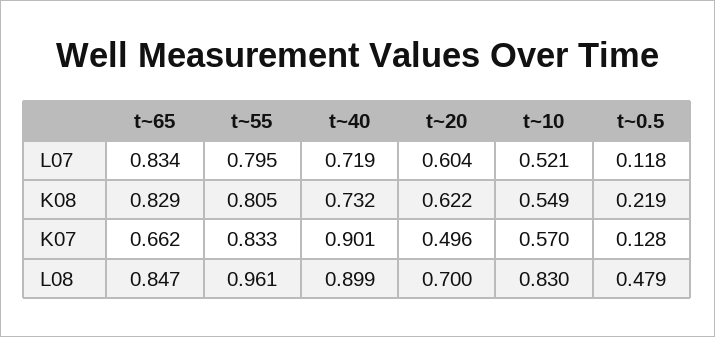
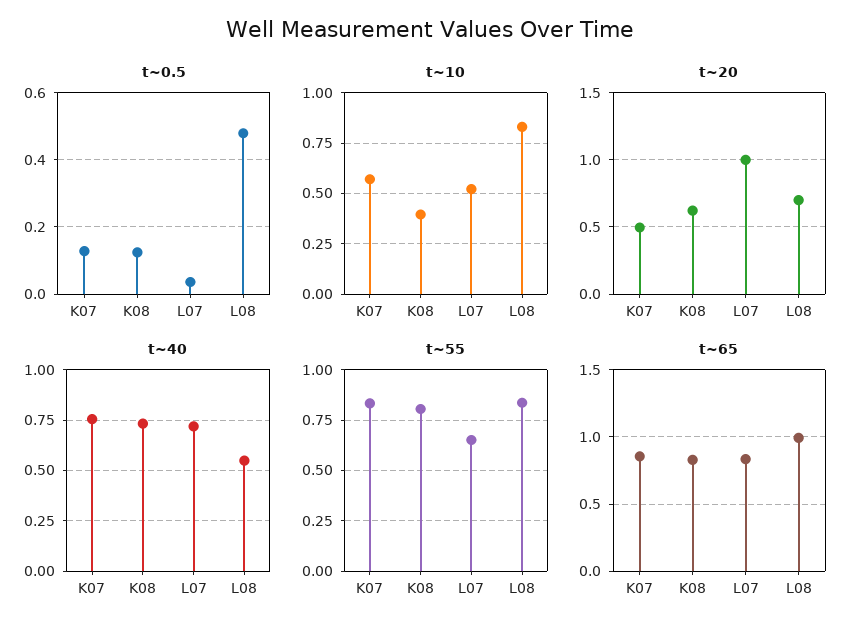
  {
    "t~65": {
      "L07": 0.834,
      "K08": 0.829,
-     "K07": 0.662,
+     "K07": 0.85,
-     "L08": 0.847
+     "L08": 1
    },
    "t~55": {
-     "L07": 0.795,
+     "L07": 0.65,
      "K08": 0.805,
      "K07": 0.833,
-     "L08": 0.961
+     "L08": 0.85
    },
    "t~40": {
      "L07": 0.719,
      "K08": 0.732,
-     "K07": 0.901,
+     "K07": 0.75,
-     "L08": 0.899
+     "L08": 0.55
    },
    "t~20": {
-     "L07": 0.604,
+     "L07": 1,
      "K08": 0.622,
      "K07": 0.496,
      "L08": 0.7
    },
    "t~10": {
      "L07": 0.521,
-     "K08": 0.549,
+     "K08": 0.4,
      "K07": 0.57,
      "L08": 0.83
    },
    "t~0.5": {
-     "L07": 0.118,
+     "L07": 0.04,
-     "K08": 0.219,
+     "K08": 0.12,
      "K07": 0.128,
      "L08": 0.479
    }
  }

